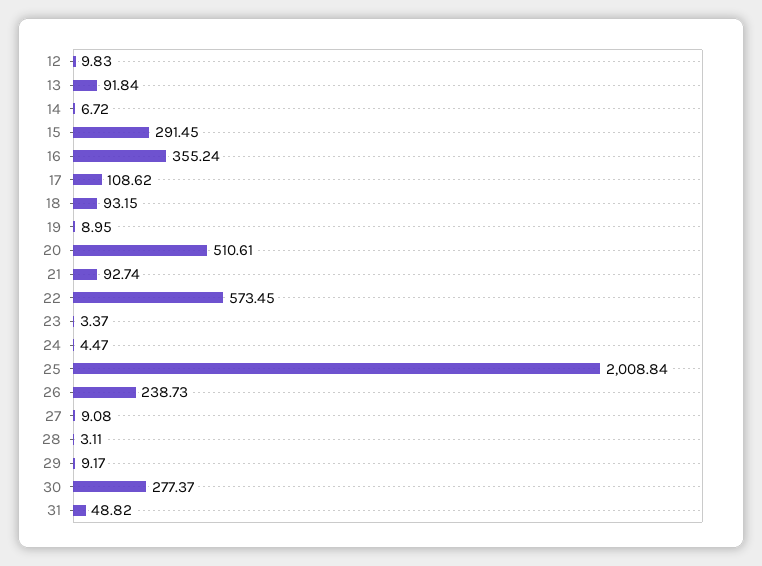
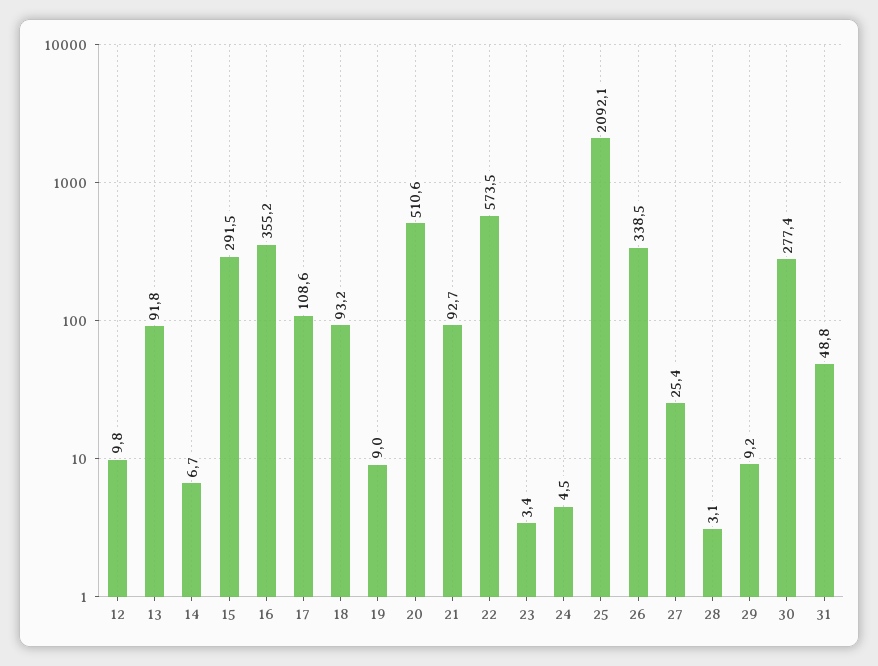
  {
    "12": 9.83,
    "13": 91.84,
    "14": 6.72,
    "15": 291.45,
    "16": 355.24,
    "17": 108.62,
    "18": 93.15,
    "19": 8.95,
    "20": 510.61,
    "21": 92.74,
    "22": 573.45,
    "23": 3.37,
    "24": 4.47,
-   "25": 2008.84,
+   "25": 2092.1,
-   "26": 238.73,
+   "26": 338.5,
-   "27": 9.08,
+   "27": 25.4,
    "28": 3.11,
    "29": 9.17,
    "30": 277.37,
    "31": 48.82
  }

